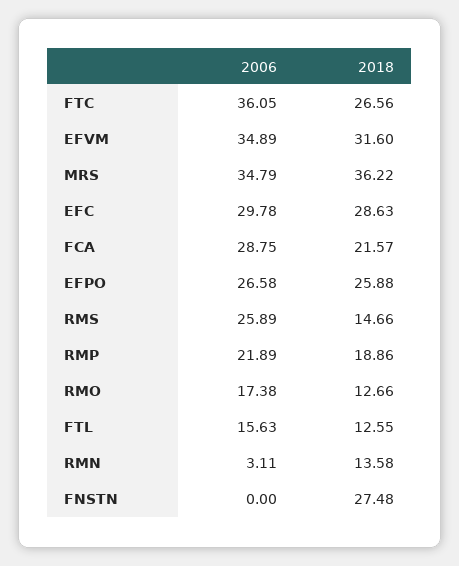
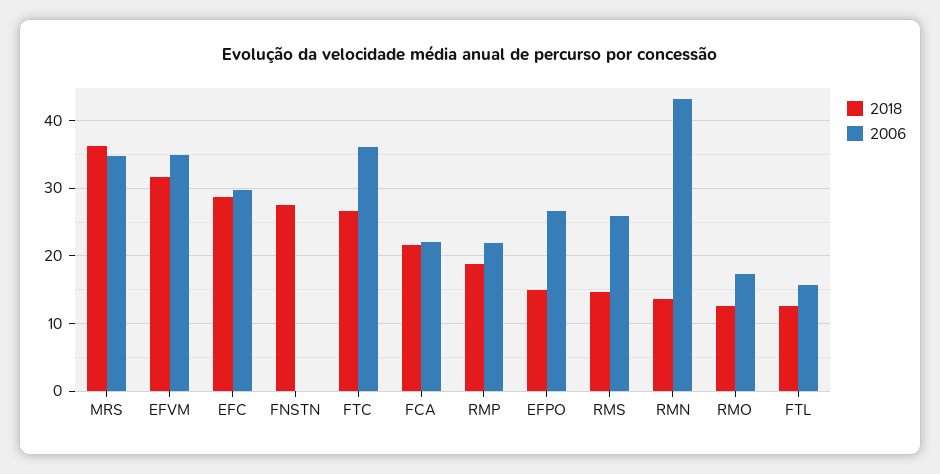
  {
    "2006": {
      "FTC": 36.05,
      "EFVM": 34.89,
      "MRS": 34.79,
      "EFC": 29.78,
-     "FCA": 28.75,
+     "FCA": 22,
      "EFPO": 26.58,
      "RMS": 25.89,
      "RMP": 21.89,
      "RMO": 17.38,
      "FTL": 15.63,
-     "RMN": 3.11,
+     "RMN": 43,
      "FNSTN": 0
    },
    "2018": {
      "FTC": 26.56,
      "EFVM": 31.6,
      "MRS": 36.22,
      "EFC": 28.63,
      "FCA": 21.57,
-     "EFPO": 25.88,
+     "EFPO": 15,
      "RMS": 14.66,
      "RMP": 18.86,
      "RMO": 12.66,
      "FTL": 12.55,
      "RMN": 13.58,
      "FNSTN": 27.48
    }
  }

